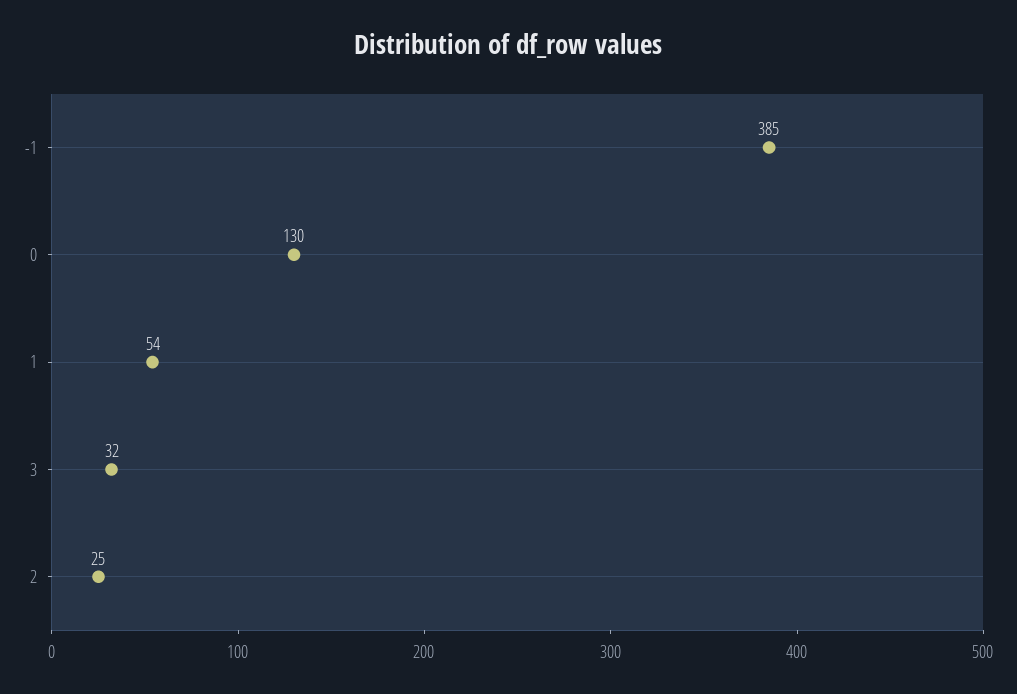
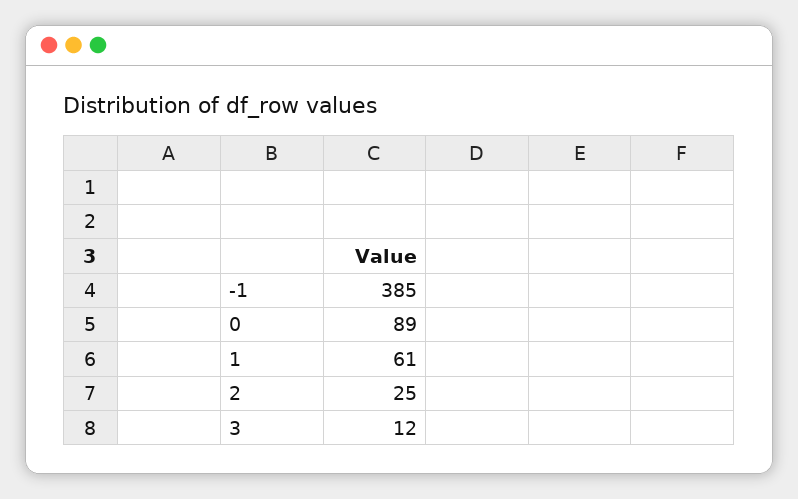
  {
    "-1": 385,
-   "0": 130,
+   "0": 89,
-   "1": 54,
+   "1": 61,
-   "3": 32,
+   "3": 12,
    "2": 25
  }

